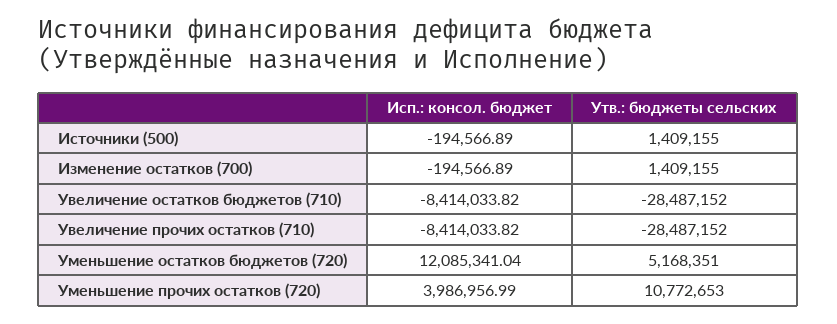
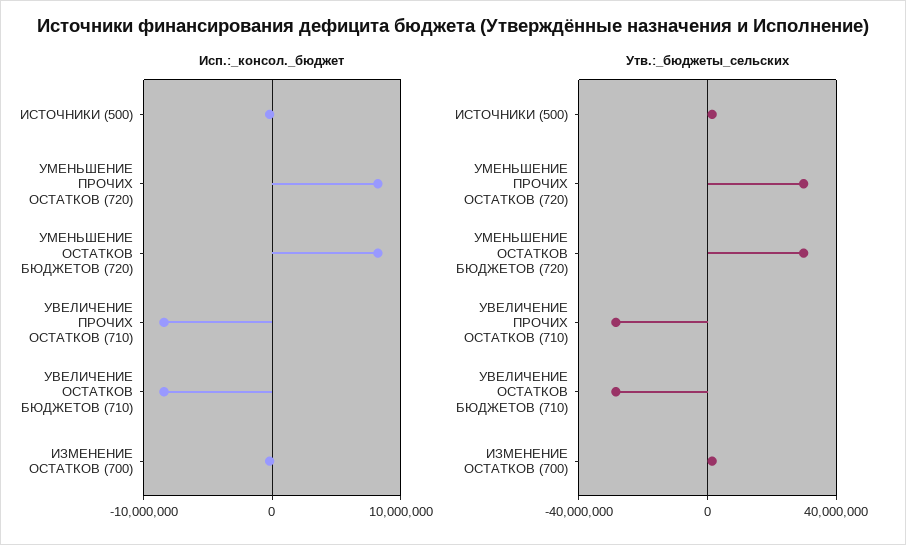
  {
    "Исп.: консол. бюджет": {
      "Источники (500)": -194566.89,
      "Изменение остатков (700)": -194566.89,
      "Увеличение остатков бюджетов (710)": -8414033.82,
      "Увеличение прочих остатков (710)": -8414033.82,
-     "Уменьшение остатков бюджетов (720)": 12085341.04,
+     "Уменьшение остатков бюджетов (720)": 8000000,
-     "Уменьшение прочих остатков (720)": 3986956.99
+     "Уменьшение прочих остатков (720)": 8000000
    },
    "Утв.: бюджеты сельских": {
      "Источники (500)": 1409155,
      "Изменение остатков (700)": 1409155,
      "Увеличение остатков бюджетов (710)": -28487152,
      "Увеличение прочих остатков (710)": -28487152,
-     "Уменьшение остатков бюджетов (720)": 5168351,
+     "Уменьшение остатков бюджетов (720)": 30000000,
-     "Уменьшение прочих остатков (720)": 10772653
+     "Уменьшение прочих остатков (720)": 30000000
    }
  }

